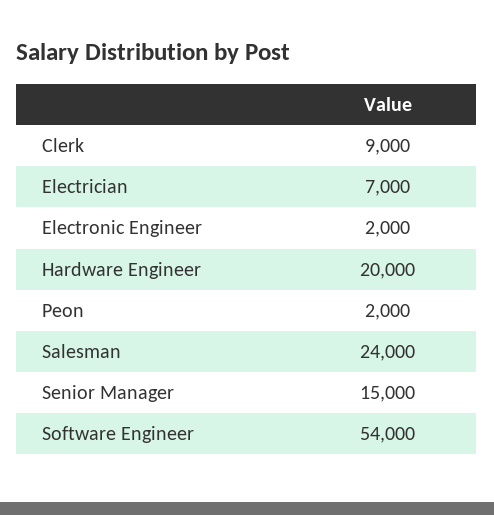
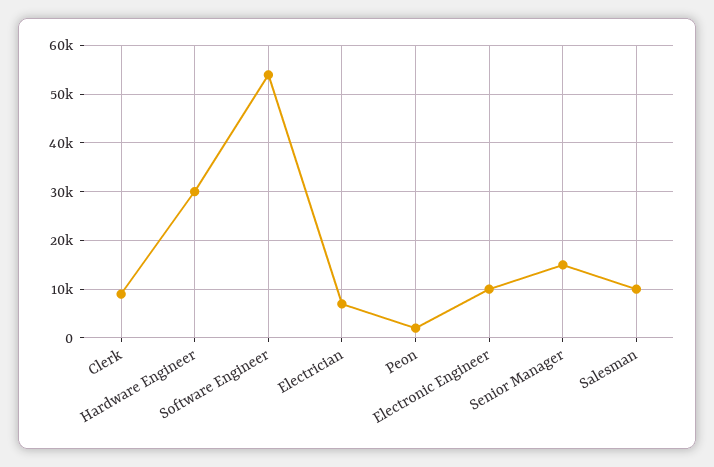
  {
    "Clerk": 9000,
    "Electrician": 7000,
-   "Electronic Engineer": 2000,
+   "Electronic Engineer": 10000,
-   "Hardware Engineer": 20000,
+   "Hardware Engineer": 30000,
    "Peon": 2000,
-   "Salesman": 24000,
+   "Salesman": 10000,
    "Senior Manager": 15000,
    "Software Engineer": 54000
  }

